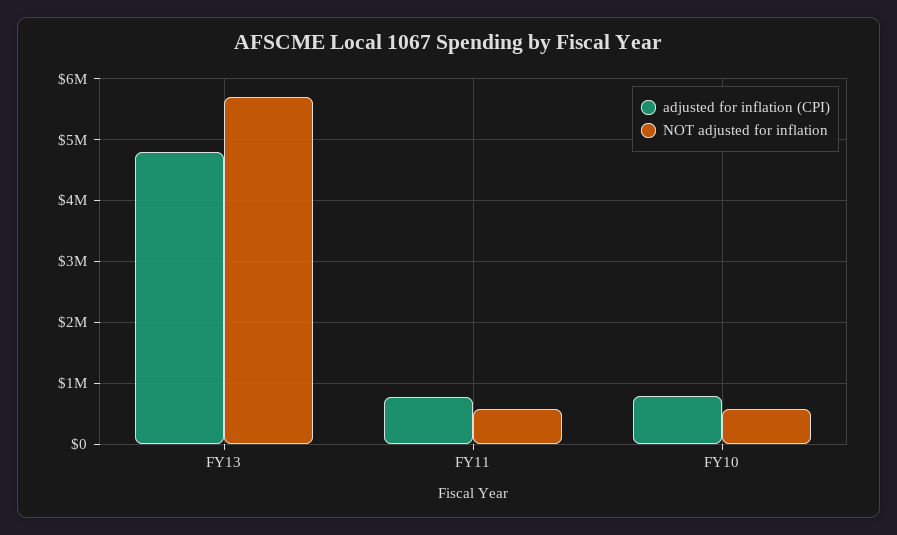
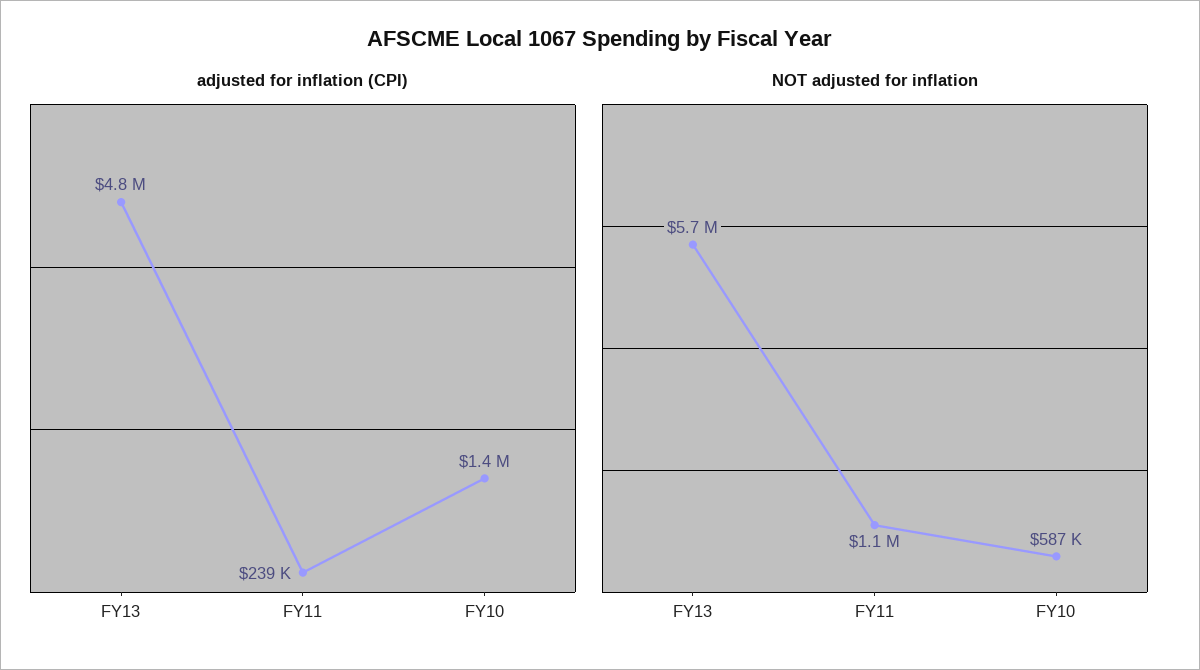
  {
    "adjusted for inflation (CPI)": {
      "FY13": 4800000,
-     "FY11": 800000,
+     "FY11": 239000,
-     "FY10": 800000
+     "FY10": 1400000
    },
    "NOT adjusted for inflation": {
      "FY13": 5700000,
-     "FY11": 600000,
+     "FY11": 1100000,
      "FY10": 587000
    }
  }

